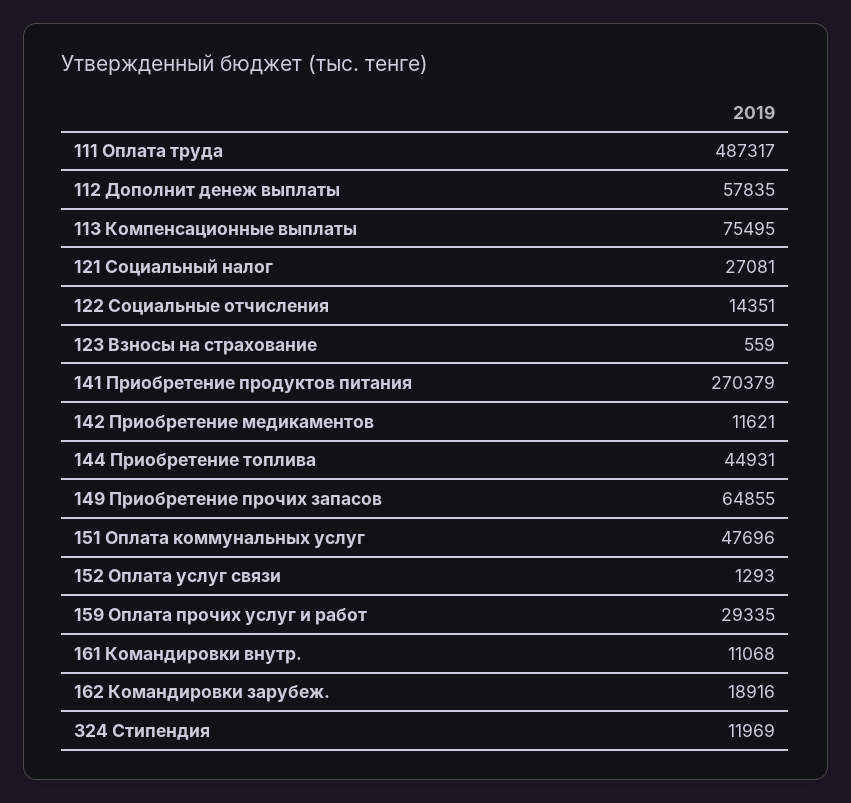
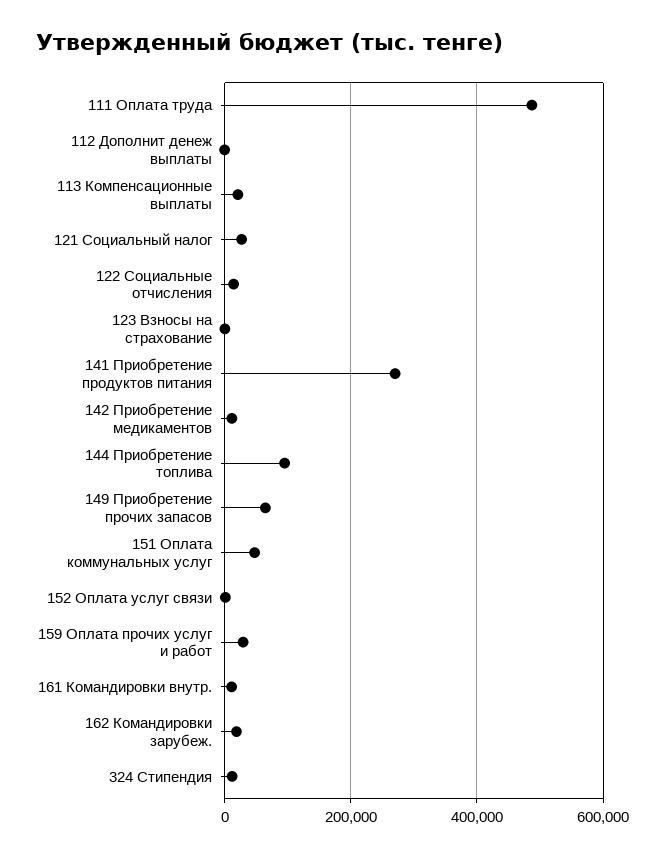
  {
    "111 Оплата труда": 487317,
-   "112 Дополнит денеж выплаты": 57835,
+   "112 Дополнит денеж выплаты": 0,
-   "113 Компенсационные выплаты": 75495,
+   "113 Компенсационные выплаты": 20000,
    "121 Социальный налог": 27081,
    "122 Социальные отчисления": 14351,
    "123 Взносы на страхование": 559,
    "141 Приобретение продуктов питания": 270379,
    "142 Приобретение медикаментов": 11621,
-   "144 Приобретение топлива": 44931,
+   "144 Приобретение топлива": 100000,
    "149 Приобретение прочих запасов": 64855,
    "151 Оплата коммунальных услуг": 47696,
    "152 Оплата услуг связи": 1293,
    "159 Оплата прочих услуг и работ": 29335,
    "161 Командировки внутр.": 11068,
    "162 Командировки зарубеж.": 18916,
    "324 Стипендия": 11969
  }

